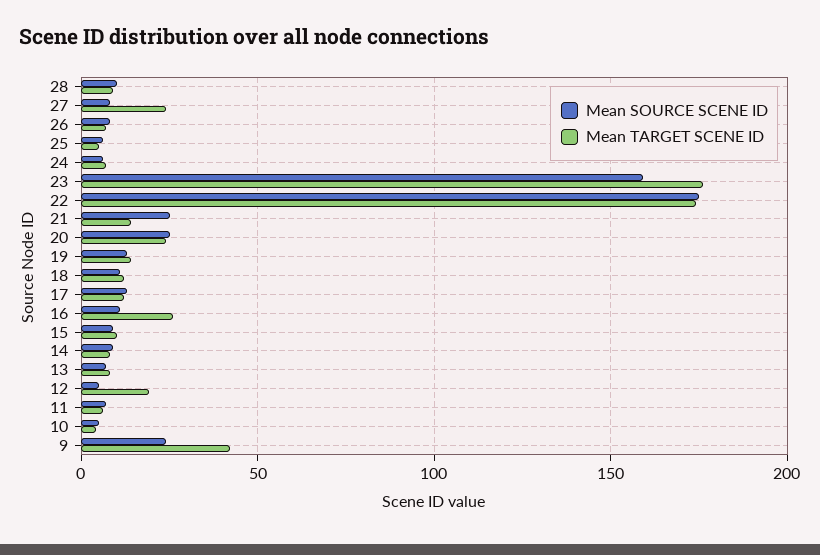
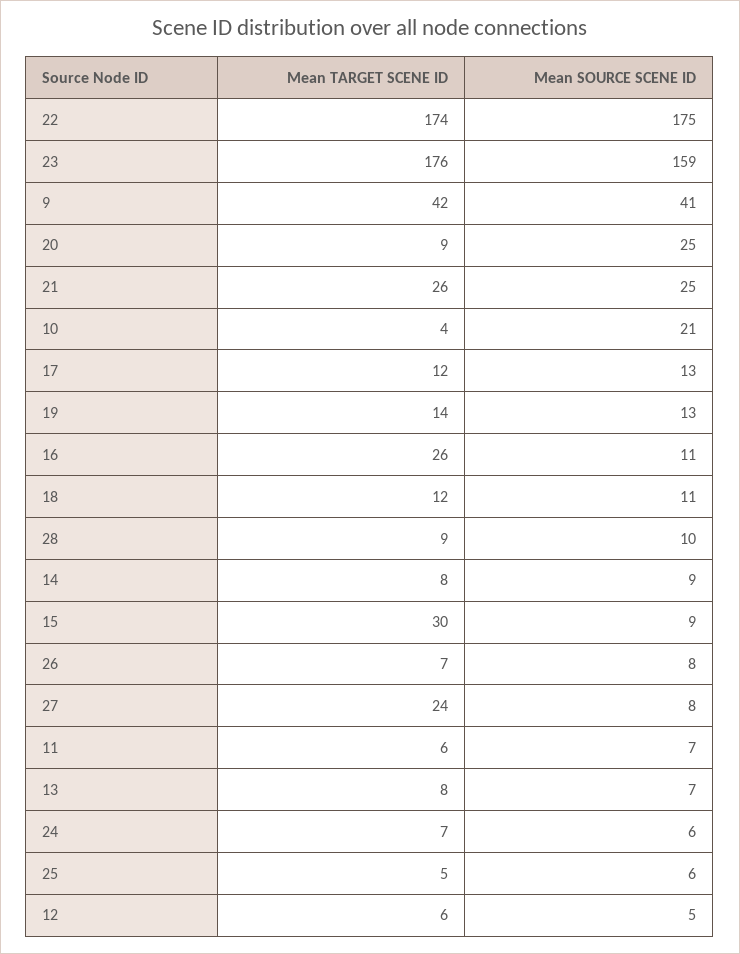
  {
    "Mean SOURCE SCENE ID": {
      "28": 10,
      "27": 8,
      "26": 8,
      "25": 6,
      "24": 6,
      "23": 159,
      "22": 175,
      "21": 25,
      "20": 25,
      "19": 13,
      "18": 11,
      "17": 13,
      "16": 11,
      "15": 9,
      "14": 9,
      "13": 7,
      "12": 5,
      "11": 7,
-     "10": 5,
+     "10": 21,
-     "9": 25
+     "9": 41
    },
    "Mean TARGET SCENE ID": {
      "28": 9,
      "27": 24,
      "26": 7,
      "25": 5,
      "24": 7,
      "23": 176,
      "22": 174,
-     "21": 15,
+     "21": 26,
-     "20": 25,
+     "20": 9,
      "19": 14,
      "18": 12,
      "17": 12,
      "16": 26,
-     "15": 10,
+     "15": 30,
      "14": 8,
      "13": 8,
-     "12": 20,
+     "12": 6,
      "11": 6,
      "10": 4,
      "9": 42
    }
  }

